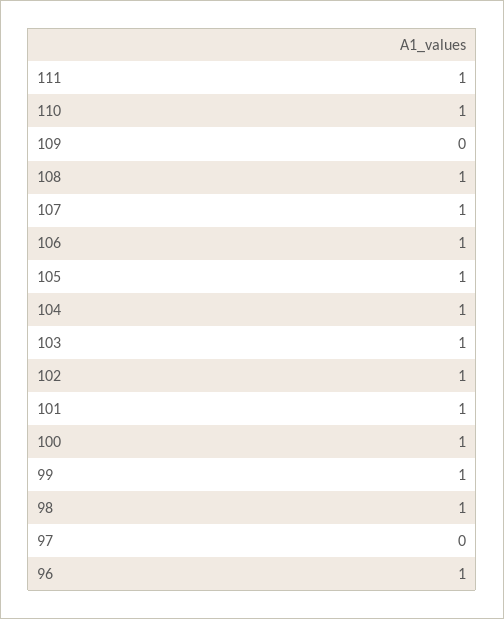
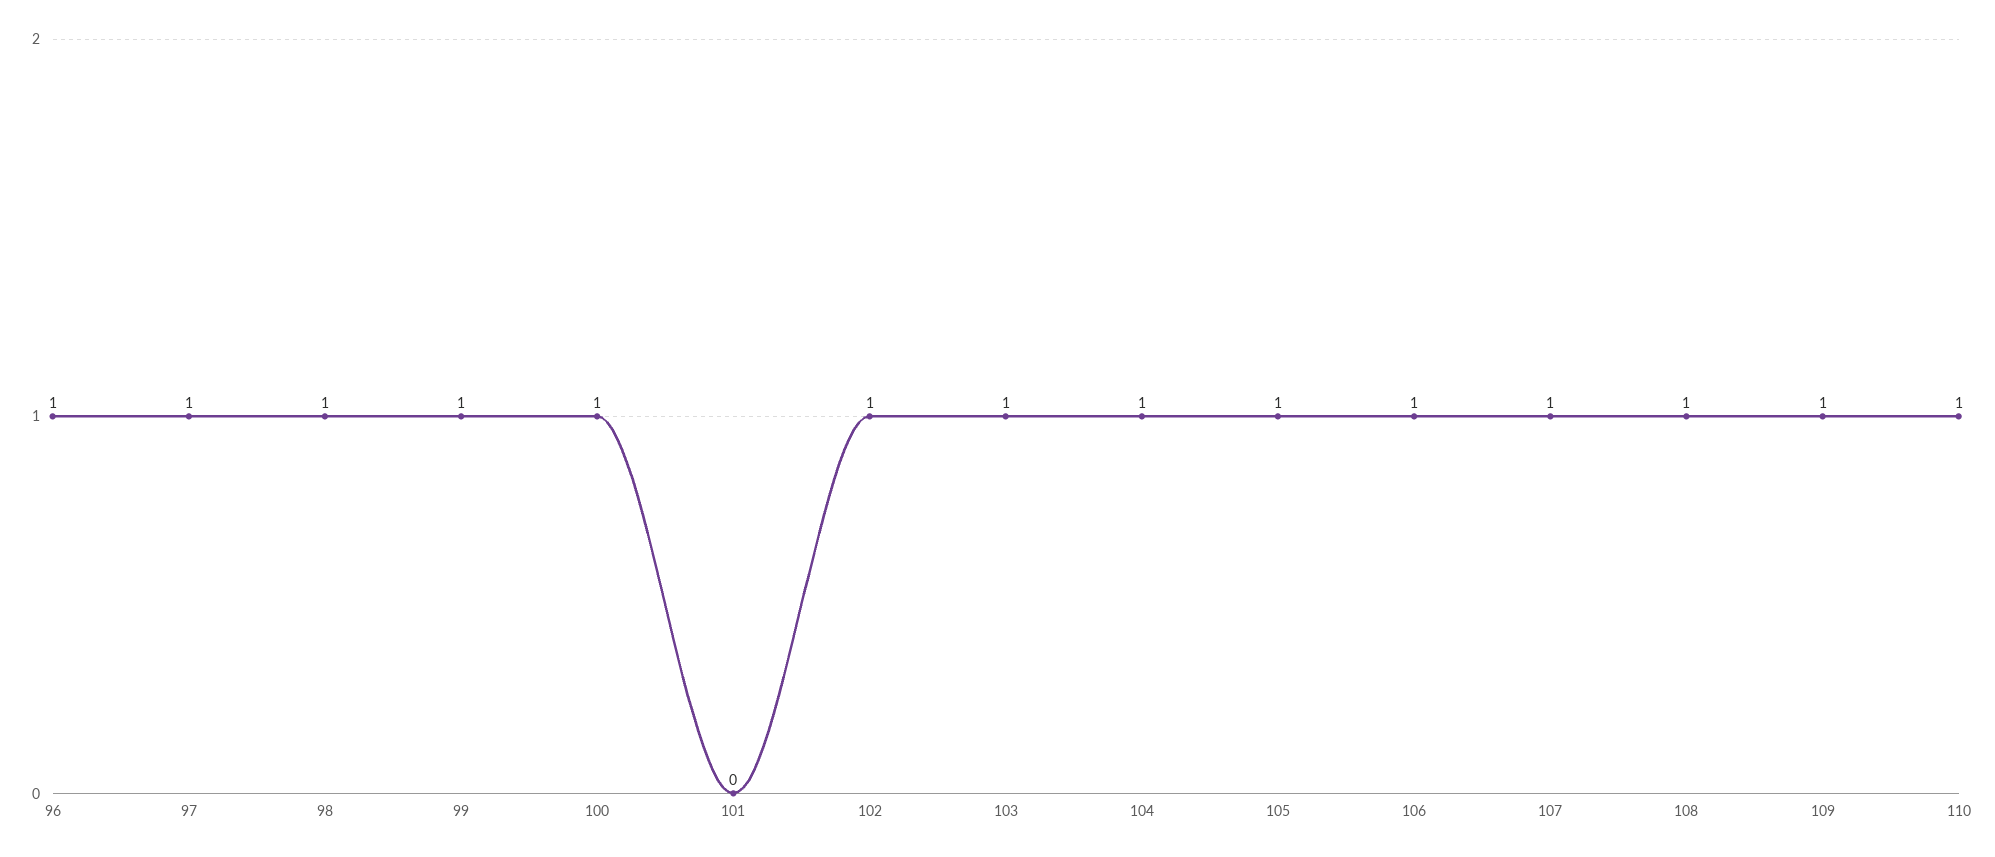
  {
-   "111": 1,
    "110": 1,
-   "109": 0,
+   "109": 1,
    "108": 1,
    "107": 1,
    "106": 1,
    "105": 1,
    "104": 1,
    "103": 1,
    "102": 1,
-   "101": 1,
+   "101": 0,
    "100": 1,
    "99": 1,
    "98": 1,
-   "97": 0,
+   "97": 1,
    "96": 1
  }

